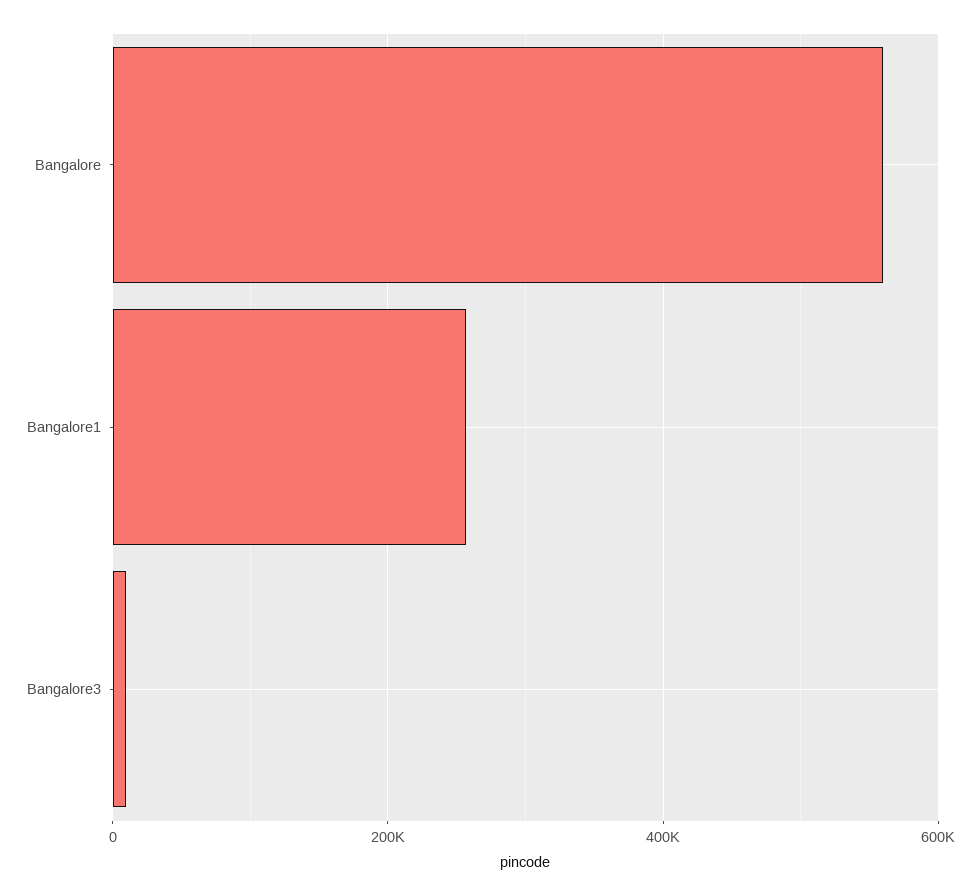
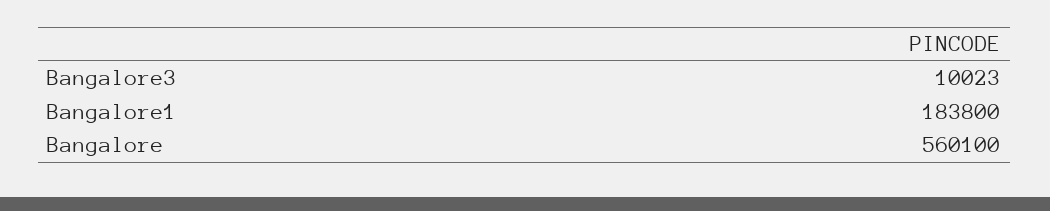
  {
    "Bangalore": 560100,
-   "Bangalore1": 260000,
+   "Bangalore1": 183800,
    "Bangalore3": 10023
  }

